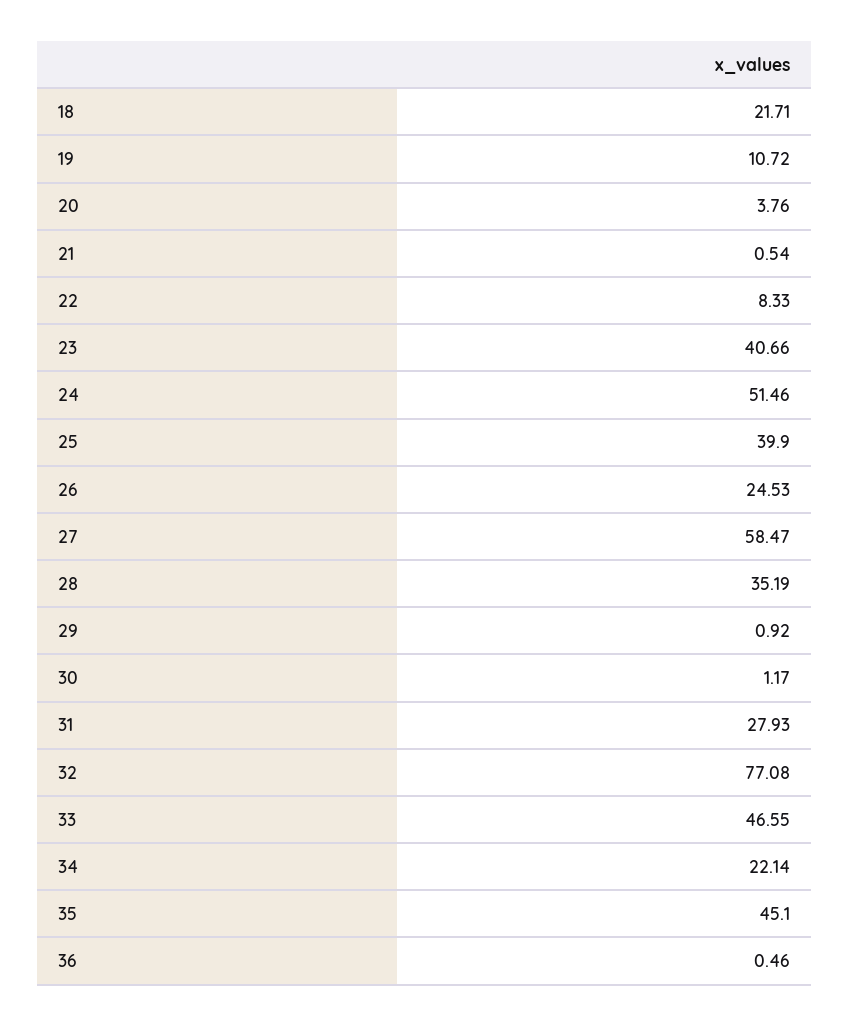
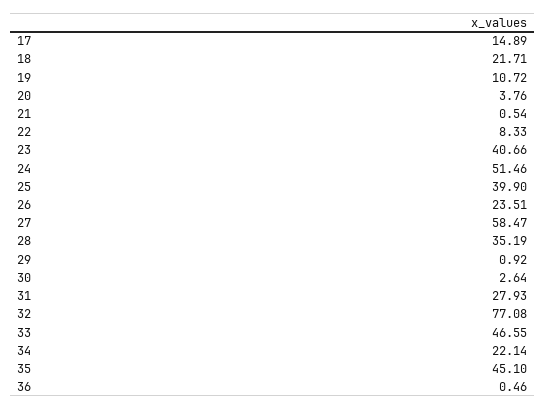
  {
    "18": 21.71,
    "19": 10.72,
    "20": 3.76,
    "21": 0.54,
    "22": 8.33,
    "23": 40.66,
    "24": 51.46,
    "25": 39.9,
-   "26": 24.53,
+   "26": 23.51,
    "27": 58.47,
    "28": 35.19,
    "29": 0.92,
-   "30": 1.17,
+   "30": 2.64,
    "31": 27.93,
    "32": 77.08,
    "33": 46.55,
    "34": 22.14,
    "35": 45.1,
-   "36": 0.46
+   "36": 0.46,
+   "17": 14.89
  }

